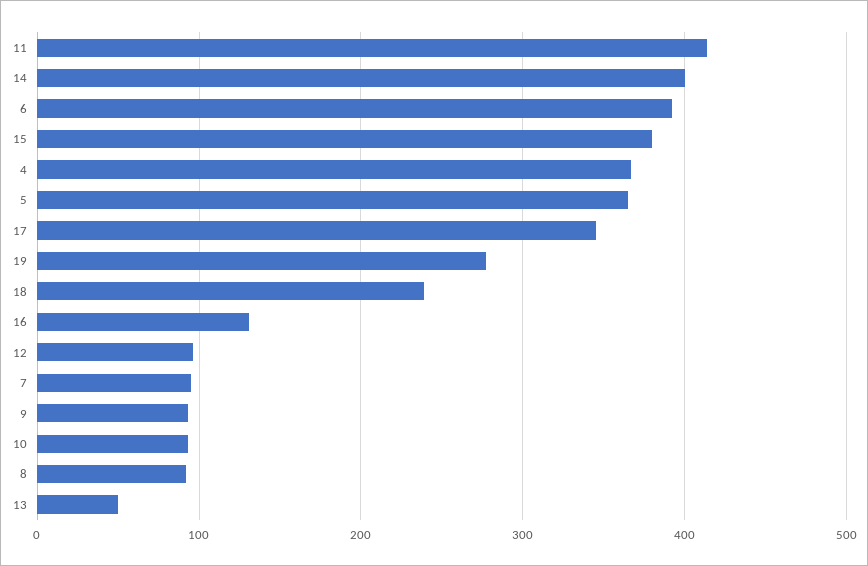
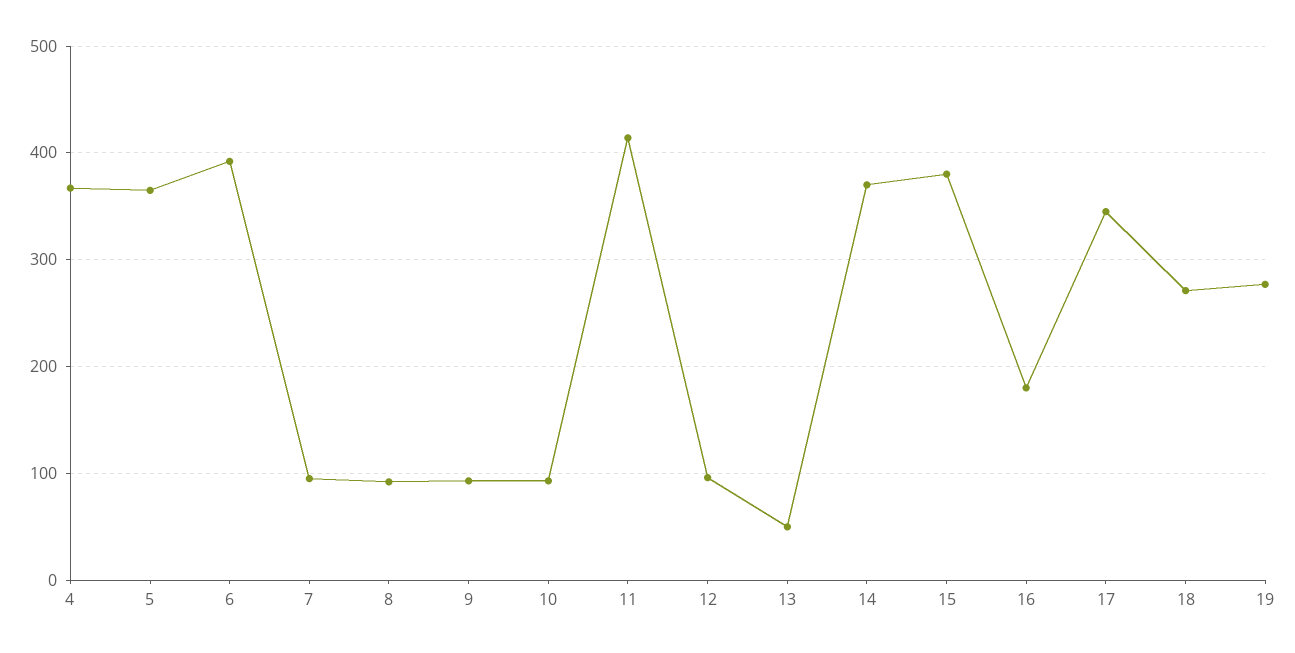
  {
    "11": 410,
-   "14": 400,
+   "14": 370,
    "6": 390,
    "15": 380,
    "4": 370,
    "5": 370,
    "17": 350,
    "19": 280,
-   "18": 240,
+   "18": 270,
-   "16": 130,
+   "16": 180,
    "12": 100,
    "7": 100,
    "9": 90,
    "10": 90,
    "8": 90,
    "13": 50
  }

